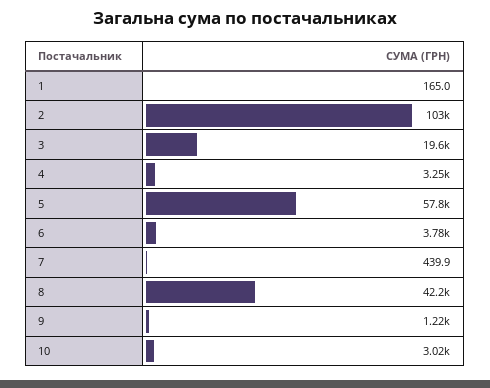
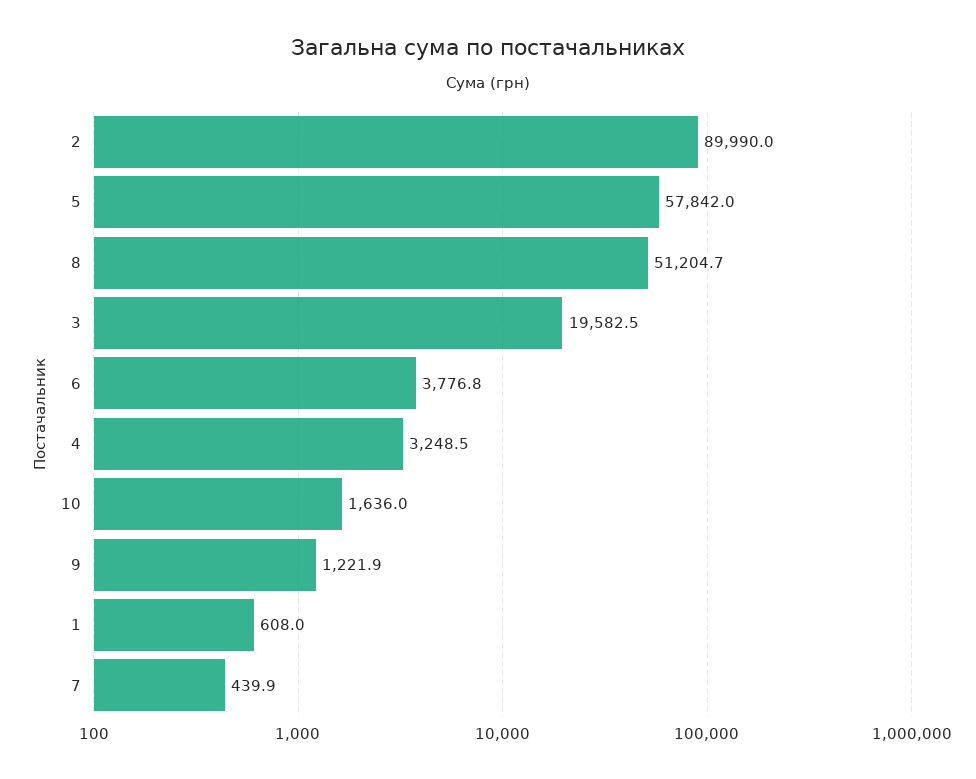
  {
-   "1": 165,
+   "1": 608,
-   "2": 103000,
+   "2": 89990,
    "3": 19582.5,
    "4": 3248.5,
    "5": 57842,
    "6": 3776.8,
    "7": 439.9,
-   "8": 42200,
+   "8": 51204.7,
    "9": 1221.9,
-   "10": 3020
+   "10": 1636
  }

